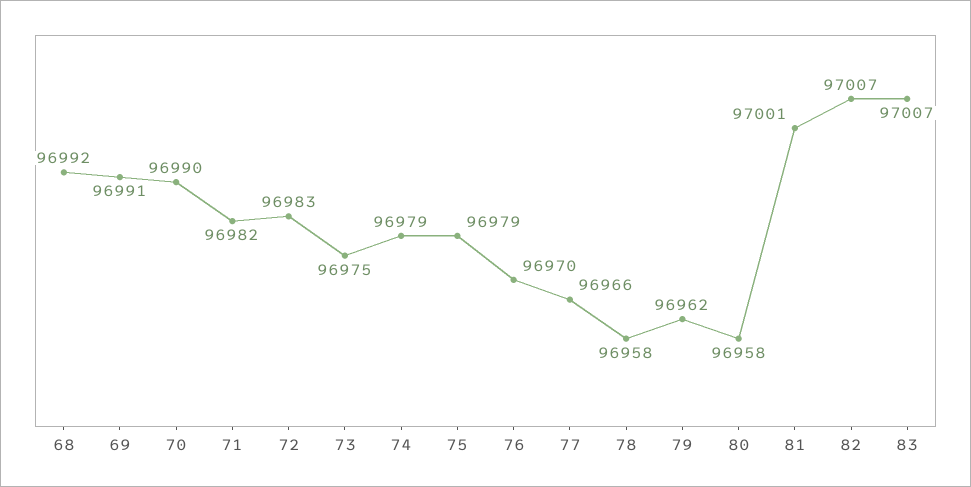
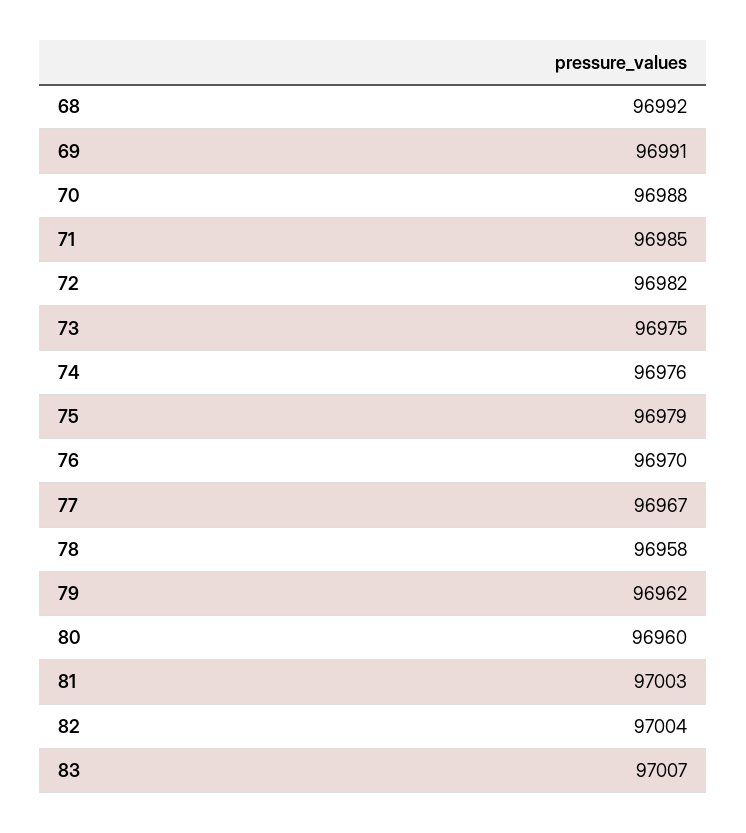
  {
    "68": 96992,
    "69": 96991,
-   "70": 96990,
+   "70": 96988,
-   "71": 96982,
+   "71": 96985,
-   "72": 96983,
+   "72": 96982,
    "73": 96975,
-   "74": 96979,
+   "74": 96976,
    "75": 96979,
    "76": 96970,
-   "77": 96966,
+   "77": 96967,
    "78": 96958,
    "79": 96962,
-   "80": 96958,
+   "80": 96960,
-   "81": 97001,
+   "81": 97003,
-   "82": 97007,
+   "82": 97004,
    "83": 97007
  }

